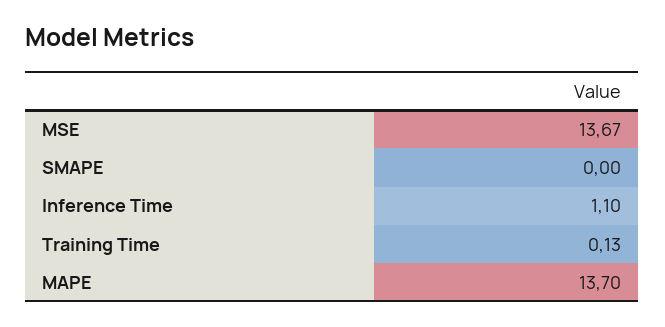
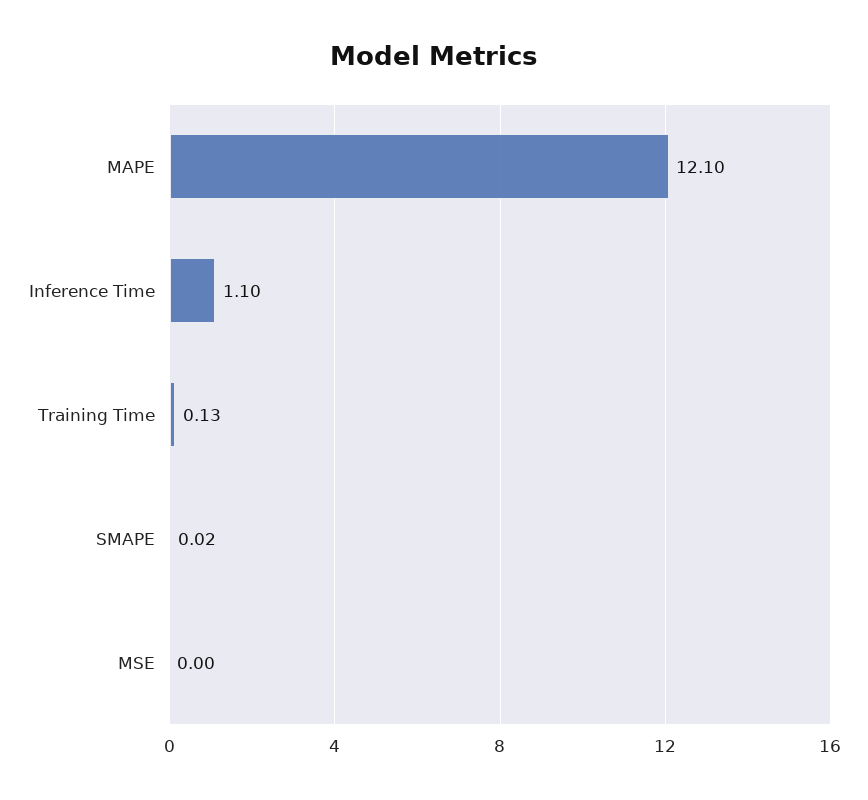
  {
-   "MSE": 13.67,
+   "MSE": 0,
-   "SMAPE": 0,
+   "SMAPE": 0.02,
    "Inference Time": 1.1,
    "Training Time": 0.13,
-   "MAPE": 13.7
+   "MAPE": 12.1
  }

